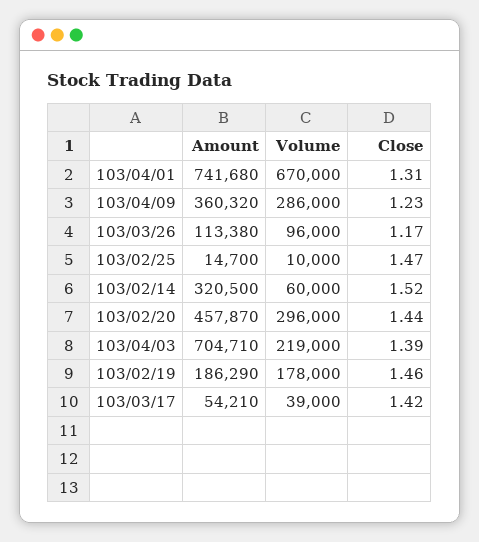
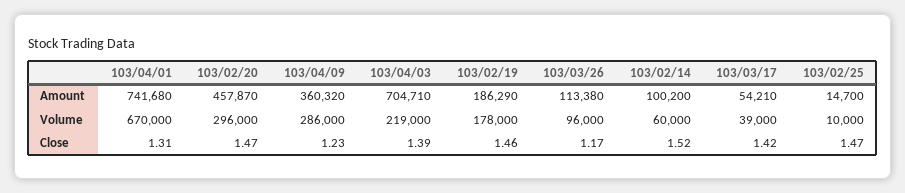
  {
    "Amount": {
      "103/04/01": 741680,
      "103/04/09": 360320,
      "103/03/26": 113380,
      "103/02/25": 14700,
-     "103/02/14": 320500,
+     "103/02/14": 100200,
      "103/02/20": 457870,
      "103/04/03": 704710,
      "103/02/19": 186290,
      "103/03/17": 54210
    },
    "Volume": {
      "103/04/01": 670000,
      "103/04/09": 286000,
      "103/03/26": 96000,
      "103/02/25": 10000,
      "103/02/14": 60000,
      "103/02/20": 296000,
      "103/04/03": 219000,
      "103/02/19": 178000,
      "103/03/17": 39000
    },
    "Close": {
      "103/04/01": 1.31,
      "103/04/09": 1.23,
      "103/03/26": 1.17,
      "103/02/25": 1.47,
      "103/02/14": 1.52,
-     "103/02/20": 1.44,
+     "103/02/20": 1.47,
      "103/04/03": 1.39,
      "103/02/19": 1.46,
      "103/03/17": 1.42
    }
  }

